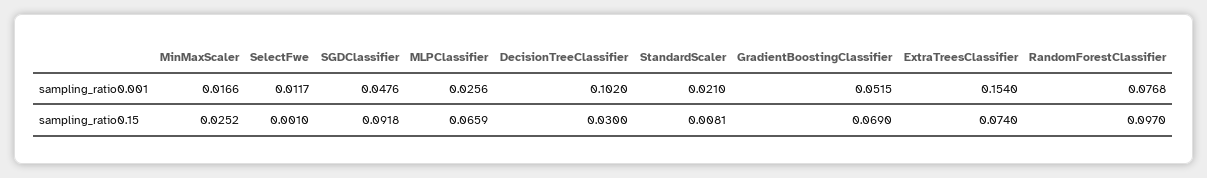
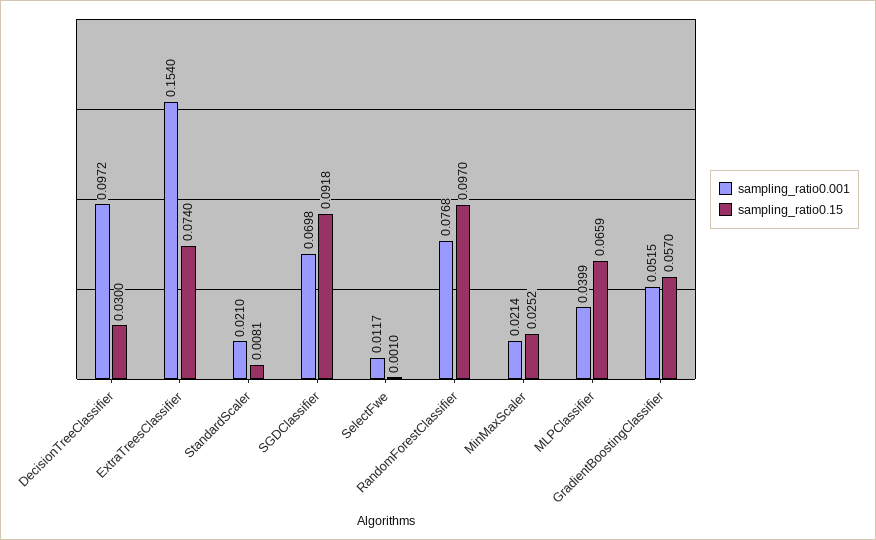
  {
    "sampling_ratio0.001": {
-     "MinMaxScaler": 0.0166,
+     "MinMaxScaler": 0.0214,
      "SelectFwe": 0.0117,
-     "SGDClassifier": 0.0476,
+     "SGDClassifier": 0.0698,
-     "MLPClassifier": 0.0256,
+     "MLPClassifier": 0.0399,
-     "DecisionTreeClassifier": 0.102,
+     "DecisionTreeClassifier": 0.0972,
      "StandardScaler": 0.021,
      "GradientBoostingClassifier": 0.0515,
      "ExtraTreesClassifier": 0.154,
      "RandomForestClassifier": 0.0768
    },
    "sampling_ratio0.15": {
      "MinMaxScaler": 0.0252,
      "SelectFwe": 0.001,
      "SGDClassifier": 0.0918,
      "MLPClassifier": 0.0659,
      "DecisionTreeClassifier": 0.03,
      "StandardScaler": 0.0081,
-     "GradientBoostingClassifier": 0.069,
+     "GradientBoostingClassifier": 0.057,
      "ExtraTreesClassifier": 0.074,
      "RandomForestClassifier": 0.097
    }
  }

